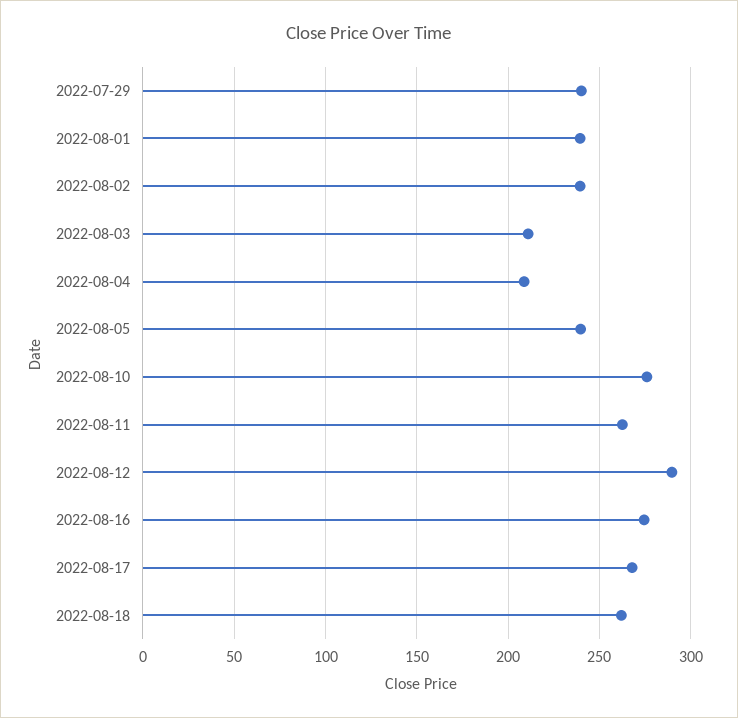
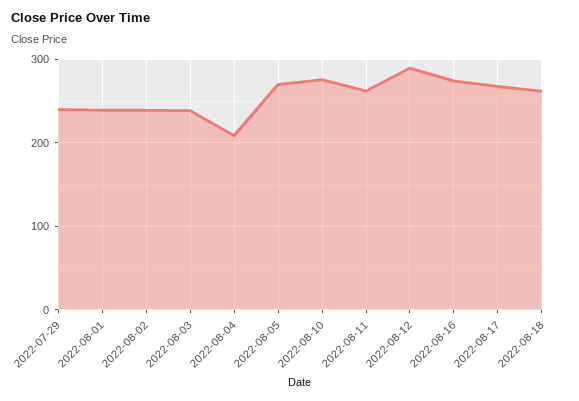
  {
    "2022-07-29": 240,
    "2022-08-01": 240,
    "2022-08-02": 240,
-   "2022-08-03": 210,
+   "2022-08-03": 240,
    "2022-08-04": 210,
-   "2022-08-05": 240,
+   "2022-08-05": 270,
    "2022-08-10": 275,
    "2022-08-11": 265,
    "2022-08-12": 290,
    "2022-08-16": 275,
    "2022-08-17": 270,
    "2022-08-18": 260
  }

